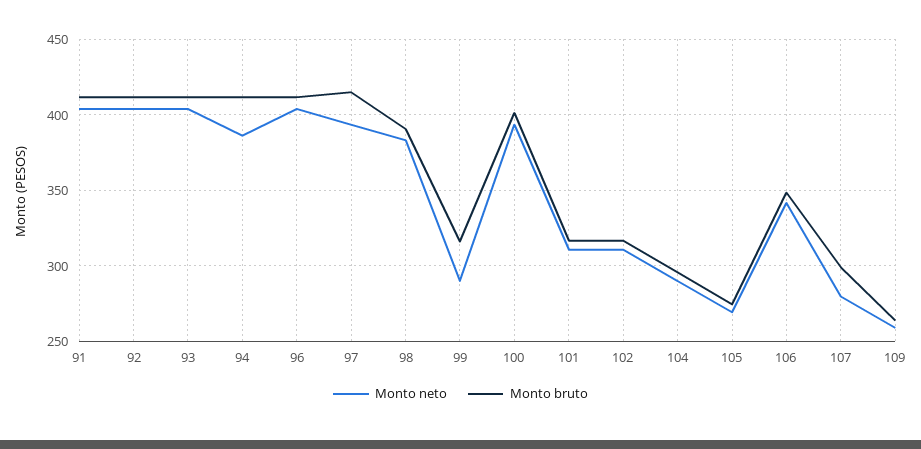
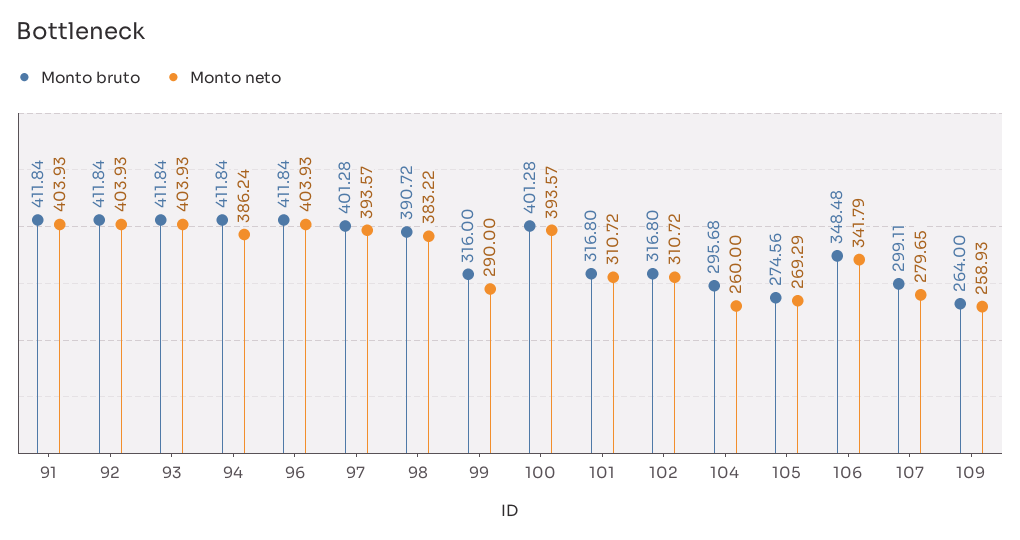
  {
    "Monto neto": {
      "91": 403.93,
      "92": 403.93,
      "93": 403.93,
      "94": 386.24,
      "96": 403.93,
      "97": 393.57,
      "98": 383.22,
      "99": 290,
      "100": 393.57,
      "101": 310.72,
      "102": 310.72,
-     "104": 290,
+     "104": 260,
      "105": 269.29,
      "106": 341.79,
      "107": 279.65,
      "109": 258.93
    },
    "Monto bruto": {
      "91": 411.84,
      "92": 411.84,
      "93": 411.84,
      "94": 411.84,
      "96": 411.84,
-     "97": 415,
+     "97": 401.28,
      "98": 390.72,
      "99": 316,
      "100": 401.28,
      "101": 316.8,
      "102": 316.8,
      "104": 295.68,
      "105": 274.56,
      "106": 348.48,
      "107": 299.11,
      "109": 264
    }
  }

